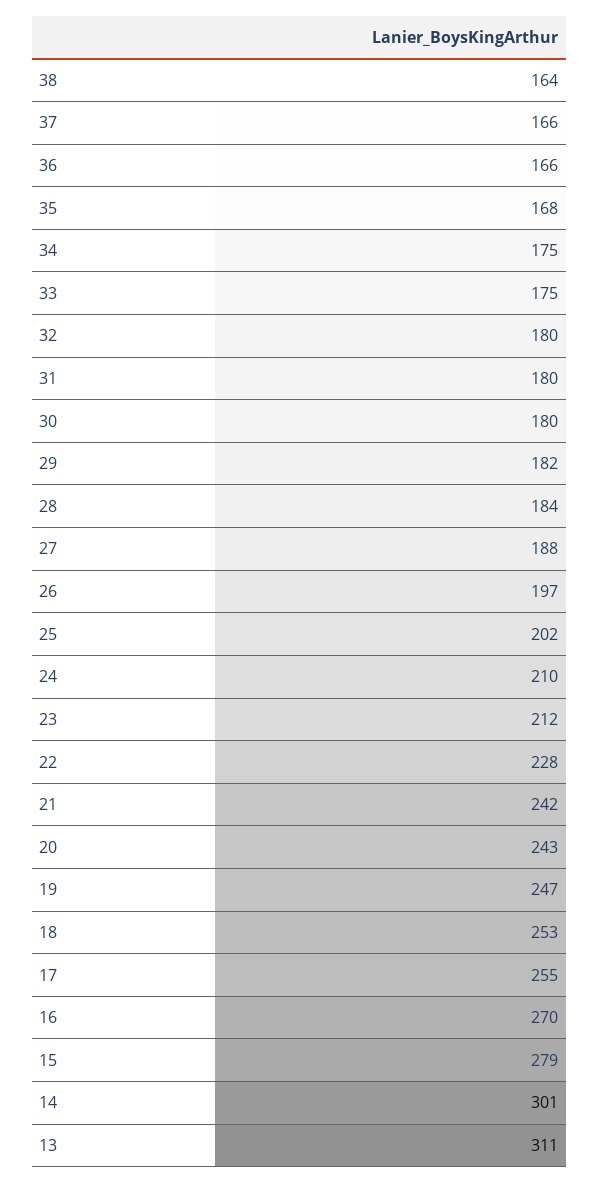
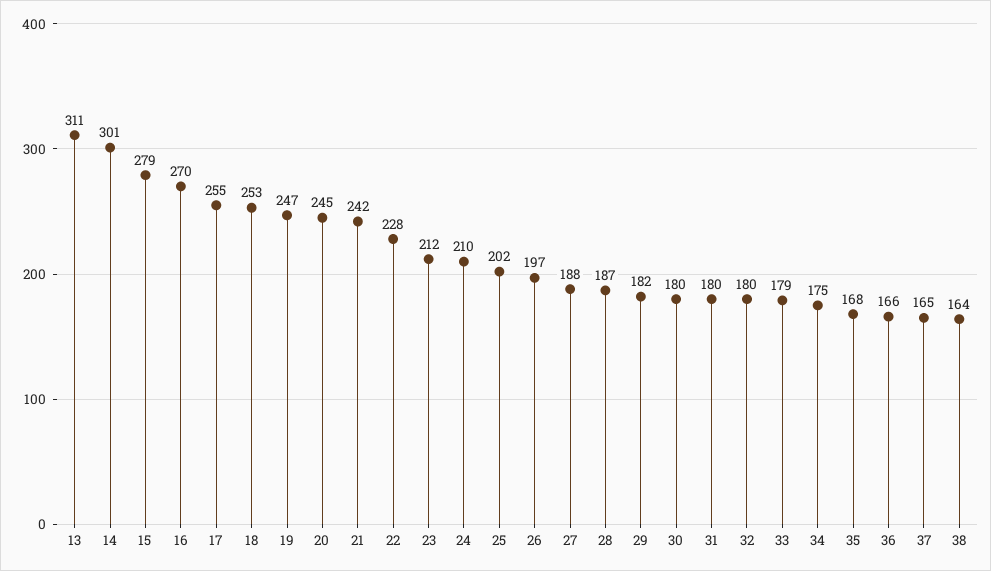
  {
    "38": 164,
-   "37": 166,
+   "37": 165,
    "36": 166,
    "35": 168,
    "34": 175,
-   "33": 175,
+   "33": 179,
    "32": 180,
    "31": 180,
    "30": 180,
    "29": 182,
-   "28": 184,
+   "28": 187,
    "27": 188,
    "26": 197,
    "25": 202,
    "24": 210,
    "23": 212,
    "22": 228,
    "21": 242,
-   "20": 243,
+   "20": 245,
    "19": 247,
    "18": 253,
    "17": 255,
    "16": 270,
    "15": 279,
    "14": 301,
    "13": 311
  }

